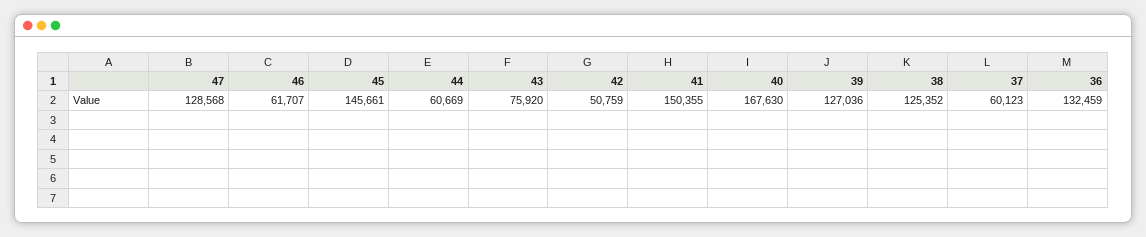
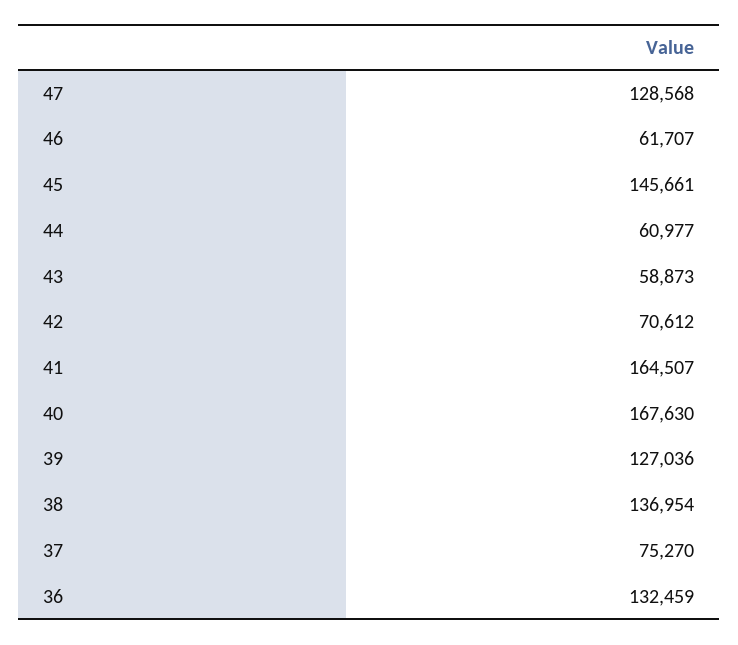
  {
    "47": 128568,
    "46": 61707,
    "45": 145661,
-   "44": 60669,
+   "44": 60977,
-   "43": 75920,
+   "43": 58873,
-   "42": 50759,
+   "42": 70612,
-   "41": 150355,
+   "41": 164507,
    "40": 167630,
    "39": 127036,
-   "38": 125352,
+   "38": 136954,
-   "37": 60123,
+   "37": 75270,
    "36": 132459
  }

